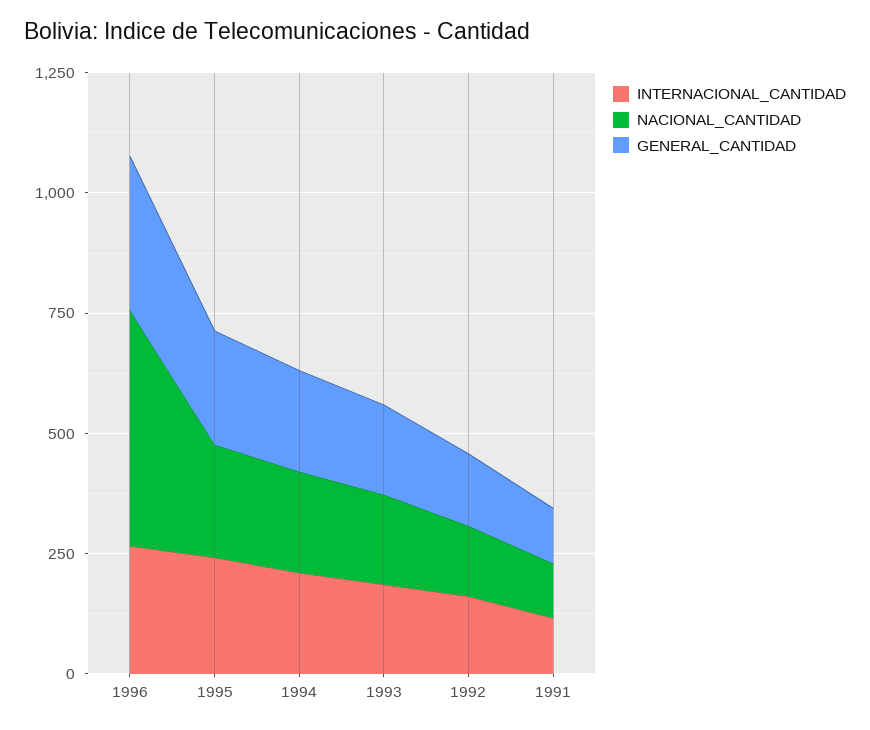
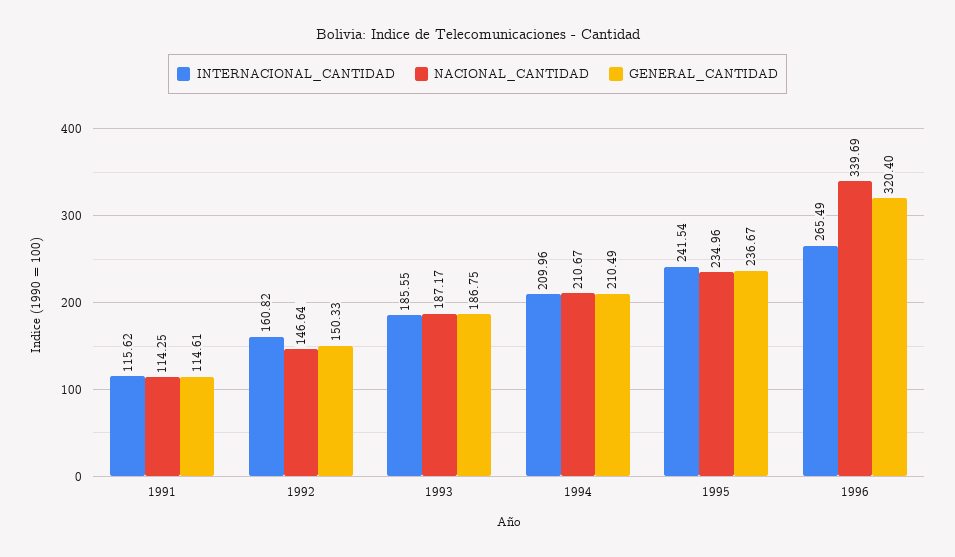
  {
    "INTERNACIONAL_CANTIDAD": {
      "1996": 265.49,
      "1995": 241.54,
      "1994": 209.96,
      "1993": 185.55,
      "1992": 160.82,
      "1991": 115.62
    },
    "NACIONAL_CANTIDAD": {
-     "1996": 500,
+     "1996": 339.69,
      "1995": 234.96,
      "1994": 210.67,
      "1993": 187.17,
      "1992": 146.64,
      "1991": 114.25
    },
    "GENERAL_CANTIDAD": {
      "1996": 320.4,
      "1995": 236.67,
      "1994": 210.49,
      "1993": 186.75,
      "1992": 150.33,
      "1991": 114.61
    }
  }

